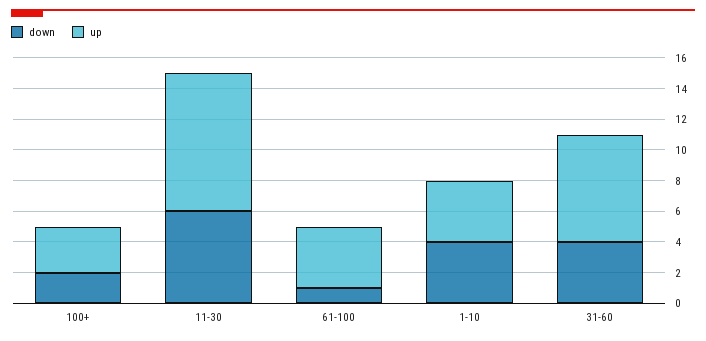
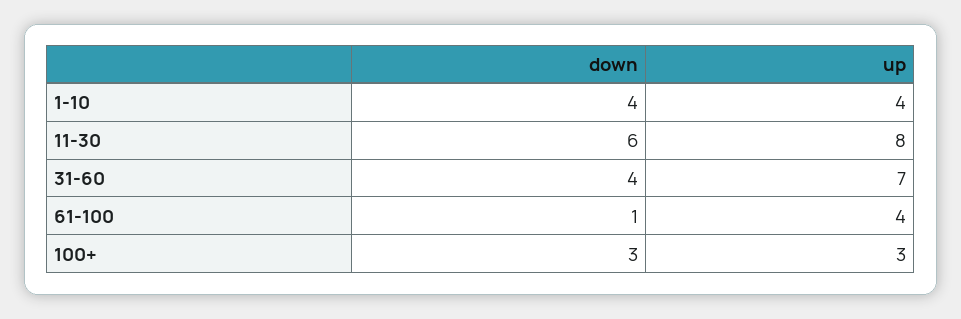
  {
    "down": {
-     "100+": 2,
+     "100+": 3,
      "11-30": 6,
      "61-100": 1,
      "1-10": 4,
      "31-60": 4
    },
    "up": {
      "100+": 3,
-     "11-30": 9,
+     "11-30": 8,
      "61-100": 4,
      "1-10": 4,
      "31-60": 7
    }
  }

